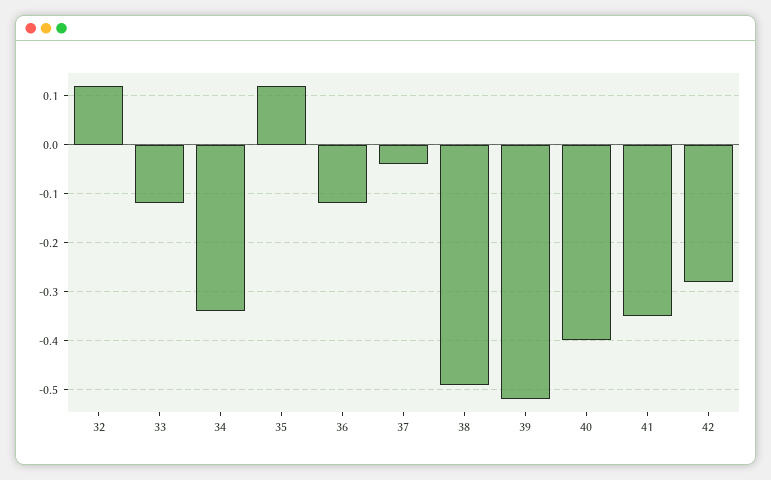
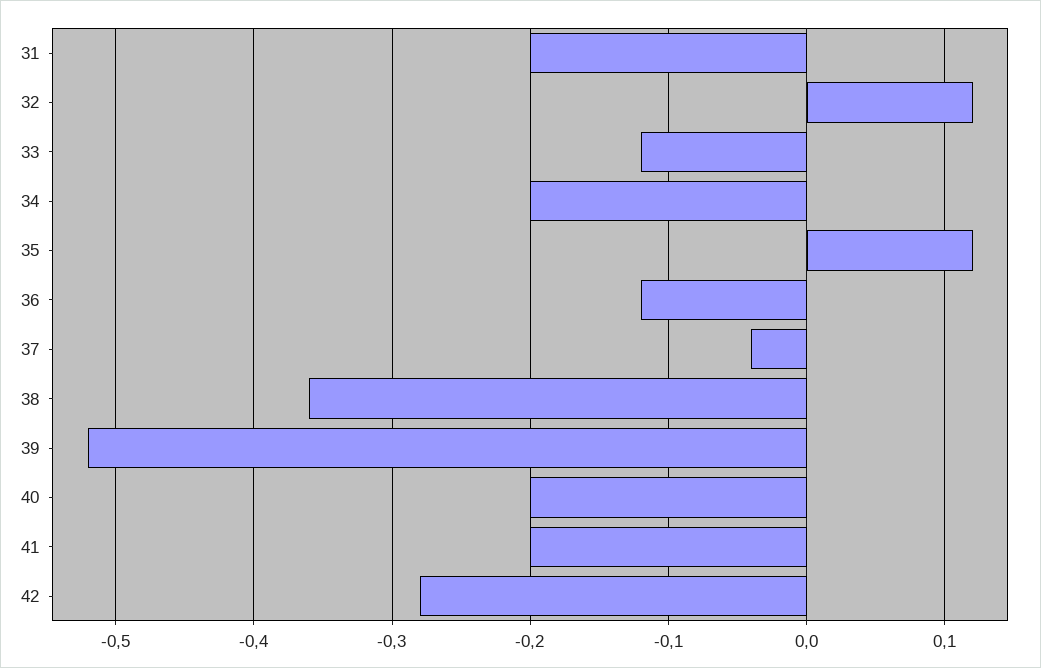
  {
    "32": 0.12,
    "33": -0.12,
-   "34": -0.35,
+   "34": -0.2,
    "35": 0.12,
    "36": -0.12,
    "37": -0.04,
-   "38": -0.5,
+   "38": -0.36,
    "39": -0.52,
-   "40": -0.4,
+   "40": -0.2,
-   "41": -0.35,
+   "41": -0.2,
-   "42": -0.28
+   "42": -0.28,
+   "31": -0.2
  }

